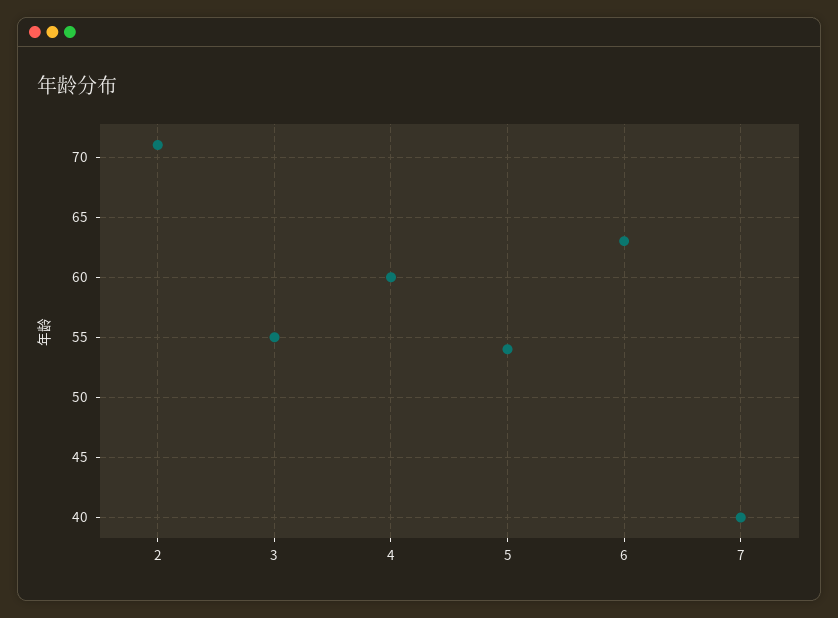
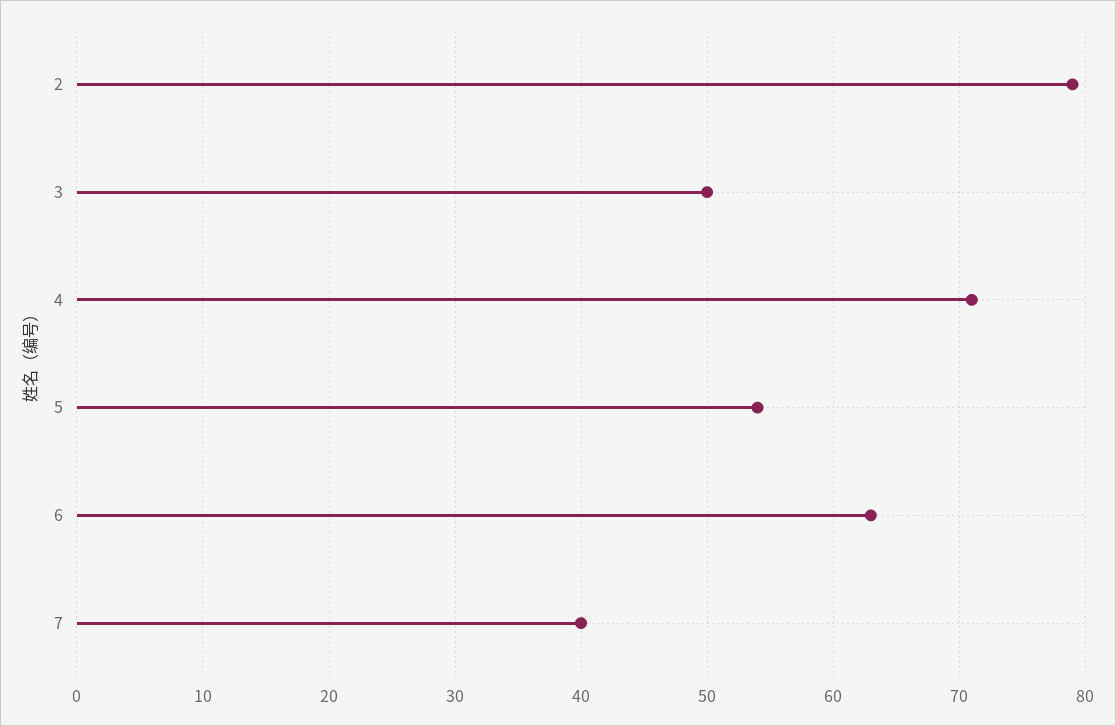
  {
-   "2": 71,
+   "2": 79,
-   "3": 55,
+   "3": 50,
-   "4": 60,
+   "4": 71,
    "5": 54,
    "6": 63,
    "7": 40
  }

